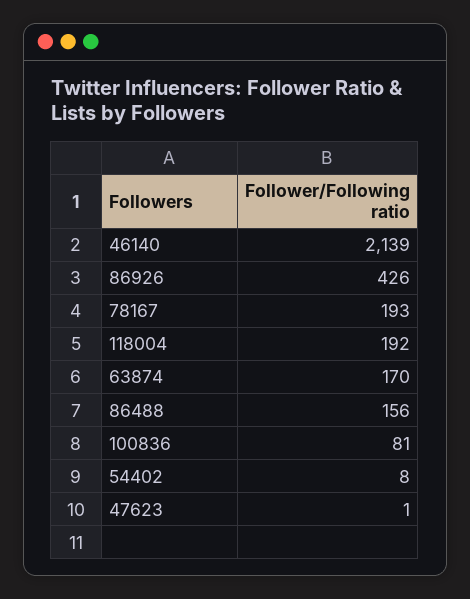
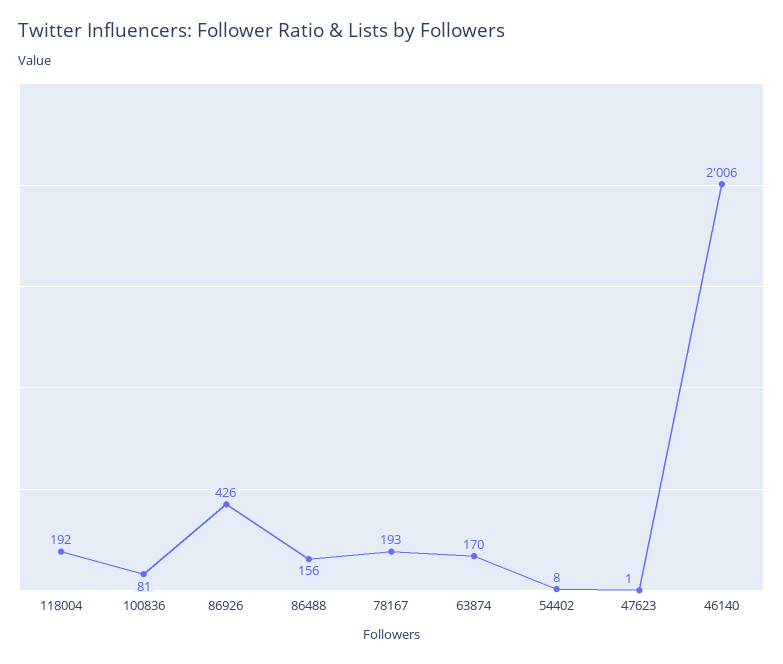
  {
-   "46140": 2139,
+   "46140": 2006,
    "86926": 426,
    "78167": 193,
    "118004": 192,
    "63874": 170,
    "86488": 156,
    "100836": 81,
    "54402": 8,
    "47623": 1
  }

